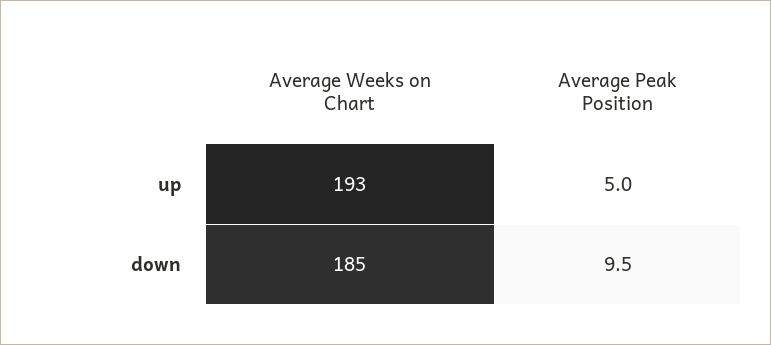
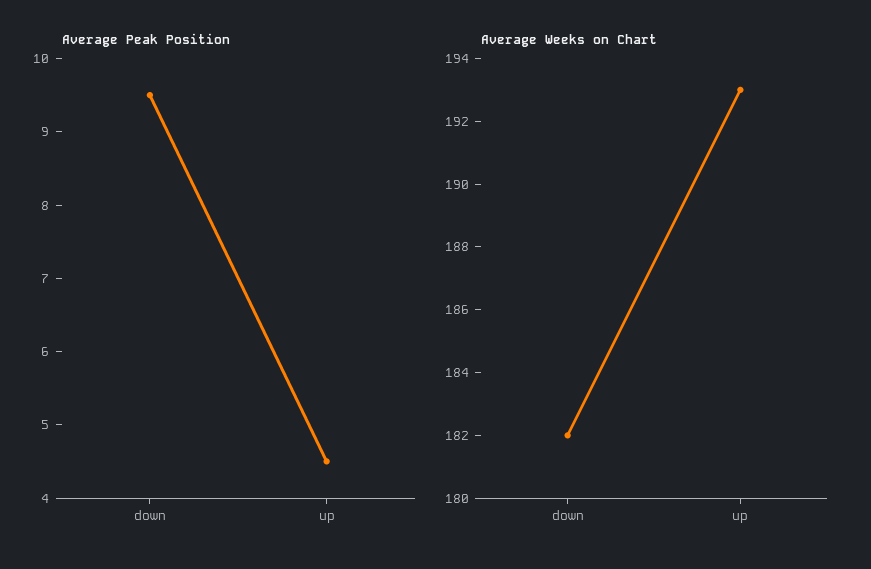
  {
    "Average Weeks on Chart": {
      "up": 193,
-     "down": 185
+     "down": 182
    },
    "Average Peak Position": {
-     "up": 5,
+     "up": 4.5,
      "down": 9.5
    }
  }

